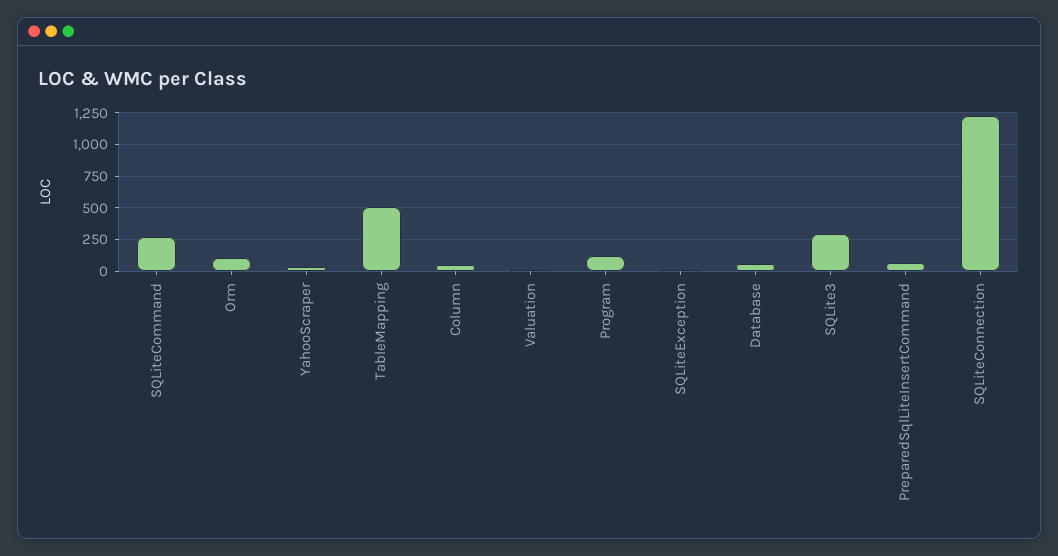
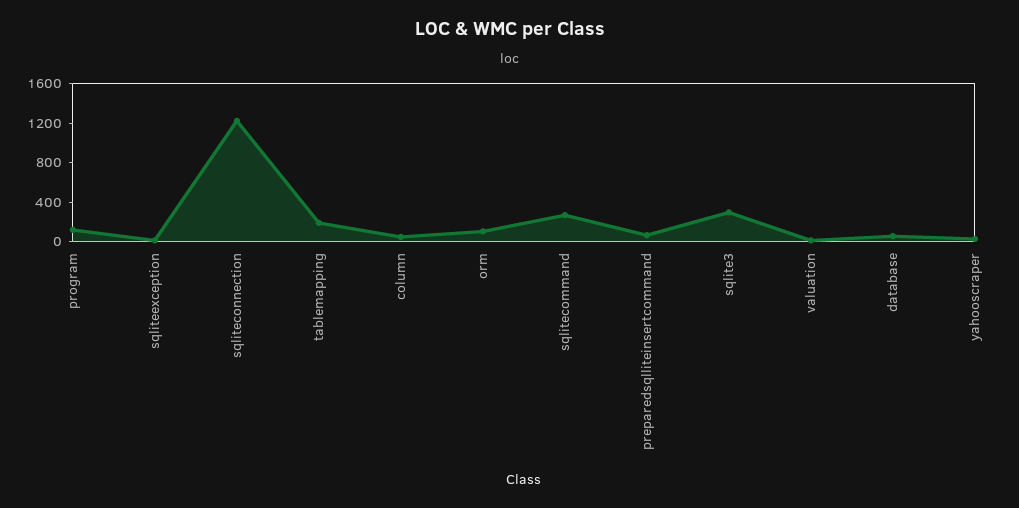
  {
    "SQLiteCommand": 250,
    "Orm": 100,
    "YahooScraper": 50,
-   "TableMapping": 500,
+   "TableMapping": 200,
    "Column": 50,
    "Valuation": 0,
    "Program": 100,
    "SQLiteException": 0,
    "Database": 50,
    "SQLite3": 300,
    "PreparedSqlLiteInsertCommand": 50,
    "SQLiteConnection": 1200
  }

